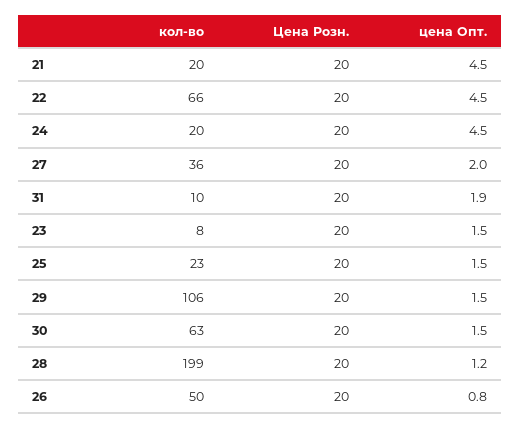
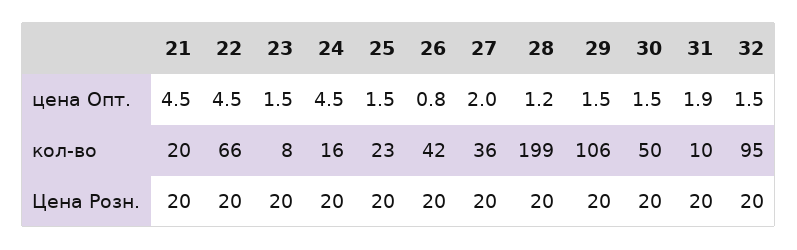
  {
    "кол-во": {
      "21": 20,
      "22": 66,
-     "24": 20,
+     "24": 16,
      "27": 36,
      "31": 10,
      "23": 8,
      "25": 23,
      "29": 106,
-     "30": 63,
+     "30": 50,
      "28": 199,
-     "26": 50
+     "26": 42,
+     "32": 95
    },
    "Цена Розн.": {
      "21": 20,
      "22": 20,
      "24": 20,
      "27": 20,
      "31": 20,
      "23": 20,
      "25": 20,
      "29": 20,
      "30": 20,
      "28": 20,
-     "26": 20
+     "26": 20,
+     "32": 20
    },
    "цена Опт.": {
      "21": 4.5,
      "22": 4.5,
      "24": 4.5,
      "27": 2,
      "31": 1.9,
      "23": 1.5,
      "25": 1.5,
      "29": 1.5,
      "30": 1.5,
      "28": 1.2,
-     "26": 0.8
+     "26": 0.8,
+     "32": 1.5
    }
  }

